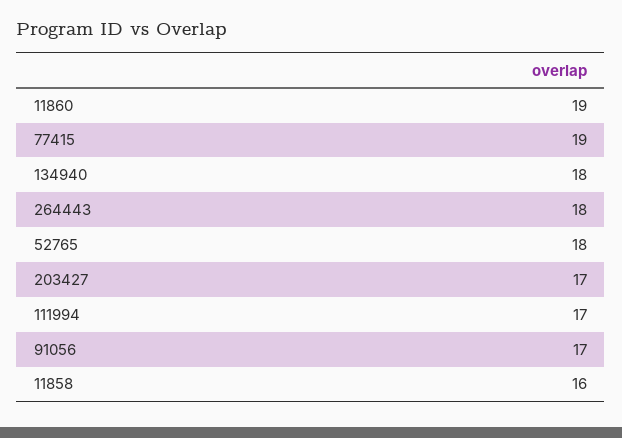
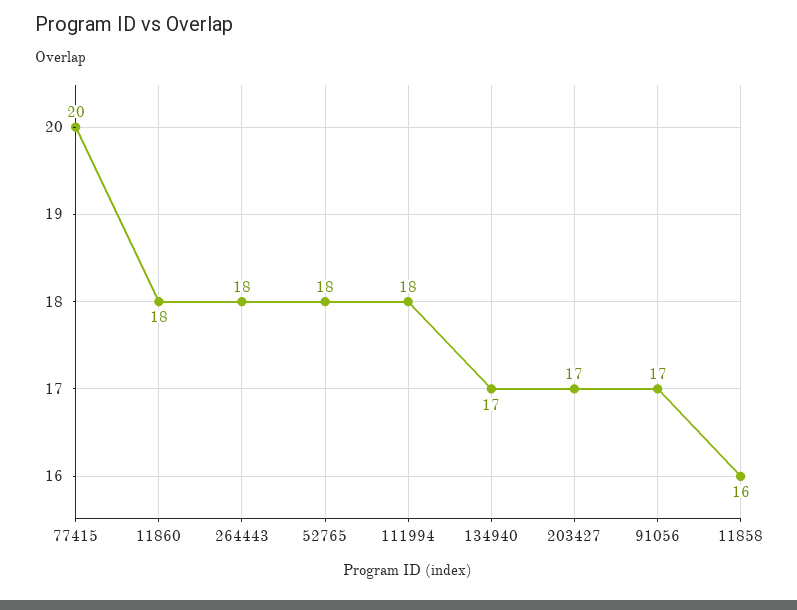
  {
-   "11860": 19,
+   "11860": 18,
-   "77415": 19,
+   "77415": 20,
-   "134940": 18,
+   "134940": 17,
    "264443": 18,
    "52765": 18,
    "203427": 17,
-   "111994": 17,
+   "111994": 18,
    "91056": 17,
    "11858": 16
  }

